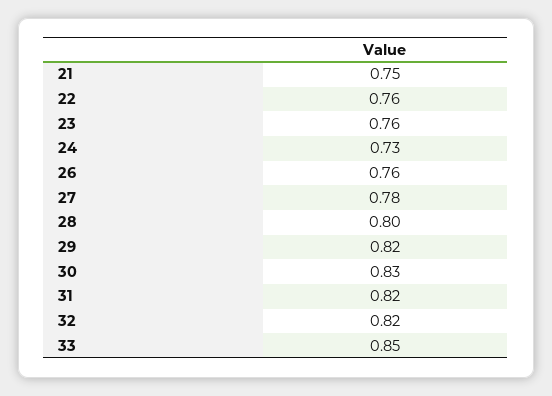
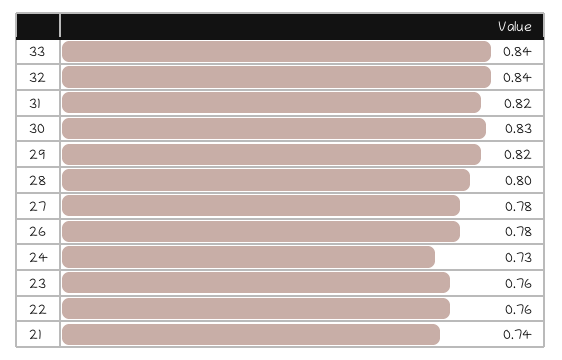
  {
-   "21": 0.75,
+   "21": 0.74,
    "22": 0.76,
    "23": 0.76,
    "24": 0.73,
-   "26": 0.76,
+   "26": 0.78,
    "27": 0.78,
    "28": 0.8,
    "29": 0.82,
    "30": 0.83,
    "31": 0.82,
-   "32": 0.82,
+   "32": 0.84,
-   "33": 0.85
+   "33": 0.84
  }

